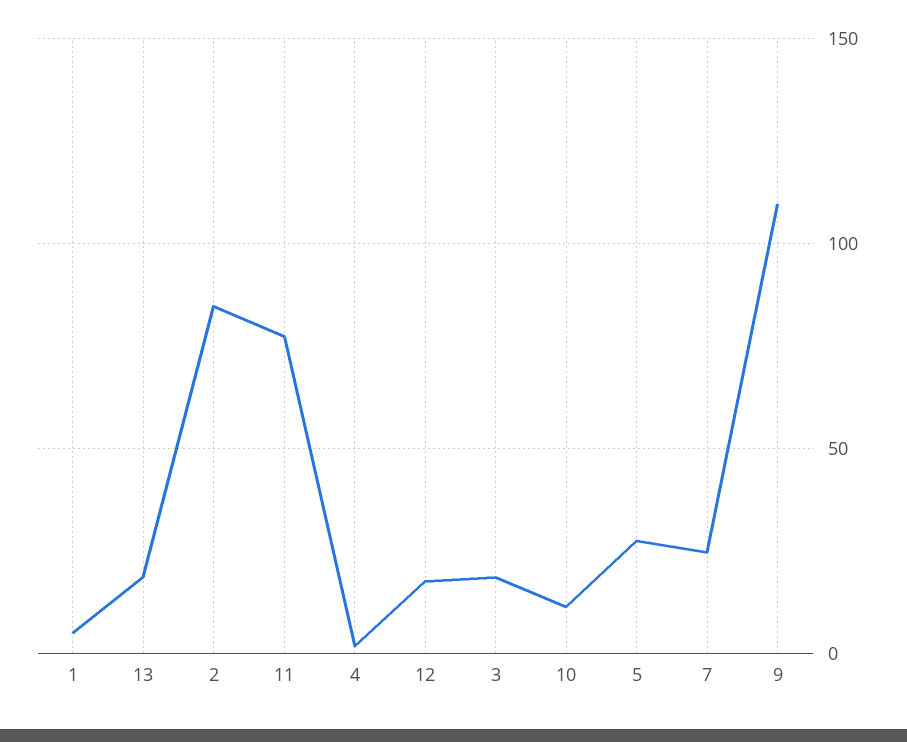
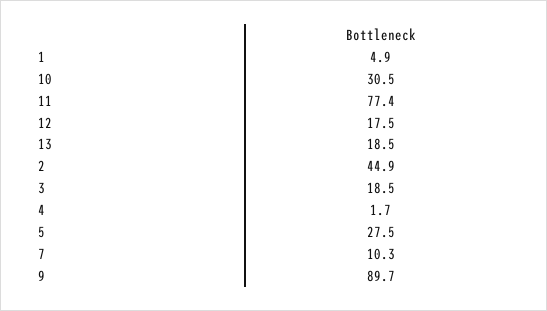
  {
    "1": 4.9,
    "13": 18.5,
-   "2": 85,
+   "2": 44.9,
    "11": 77.4,
    "4": 1.7,
    "12": 17.5,
    "3": 18.5,
-   "10": 10,
+   "10": 30.5,
    "5": 27.5,
-   "7": 25,
+   "7": 10.3,
-   "9": 110
+   "9": 89.7
  }

